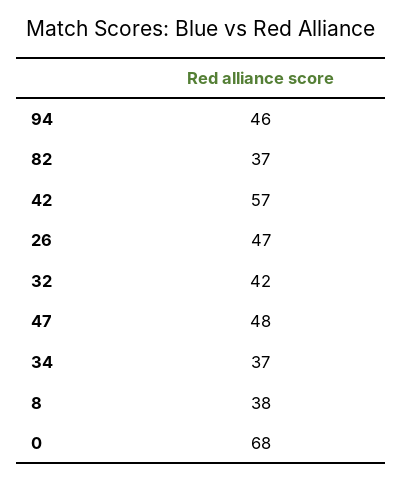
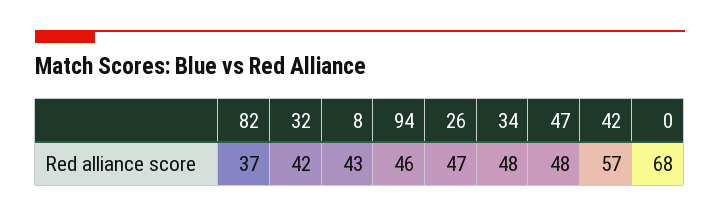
  {
    "94": 46,
    "82": 37,
    "42": 57,
    "26": 47,
    "32": 42,
    "47": 48,
-   "34": 37,
+   "34": 48,
-   "8": 38,
+   "8": 43,
    "0": 68
  }

